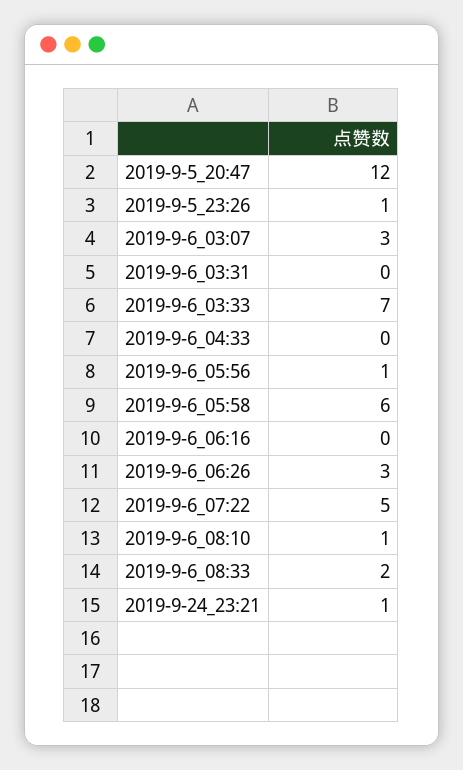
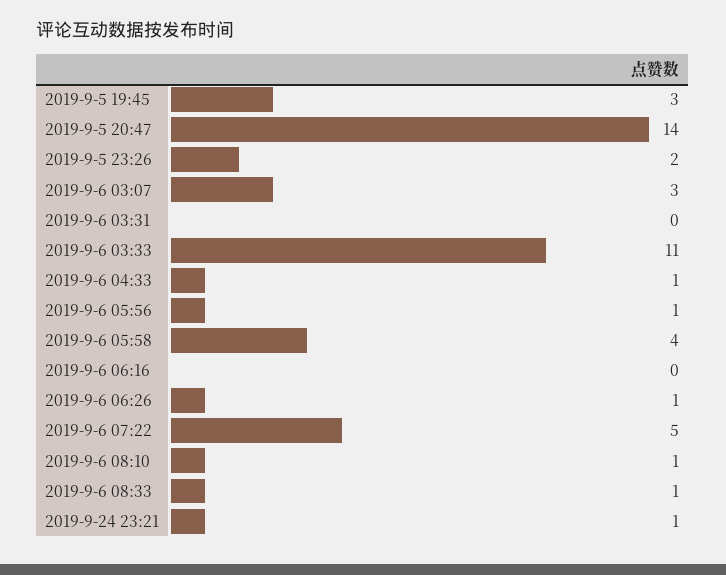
  {
-   "2019-9-5_20:47": 12,
+   "2019-9-5_20:47": 14,
-   "2019-9-5_23:26": 1,
+   "2019-9-5_23:26": 2,
    "2019-9-6_03:07": 3,
    "2019-9-6_03:31": 0,
-   "2019-9-6_03:33": 7,
+   "2019-9-6_03:33": 11,
-   "2019-9-6_04:33": 0,
+   "2019-9-6_04:33": 1,
    "2019-9-6_05:56": 1,
-   "2019-9-6_05:58": 6,
+   "2019-9-6_05:58": 4,
    "2019-9-6_06:16": 0,
-   "2019-9-6_06:26": 3,
+   "2019-9-6_06:26": 1,
    "2019-9-6_07:22": 5,
    "2019-9-6_08:10": 1,
-   "2019-9-6_08:33": 2,
+   "2019-9-6_08:33": 1,
-   "2019-9-24_23:21": 1
+   "2019-9-24_23:21": 1,
+   "2019-9-5 19:45": 3
  }

